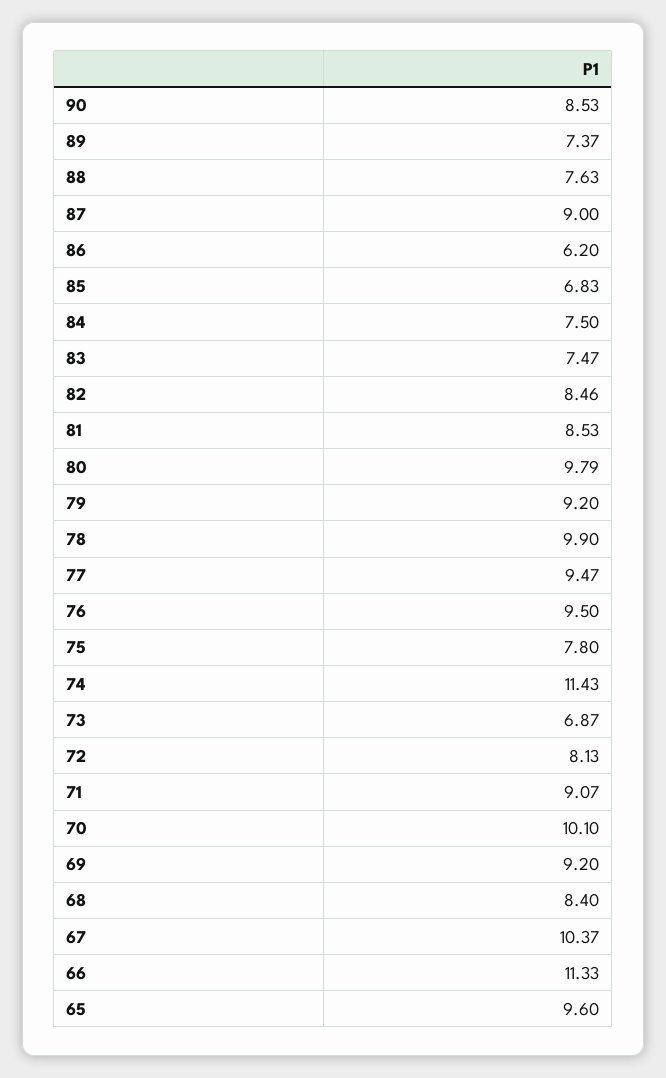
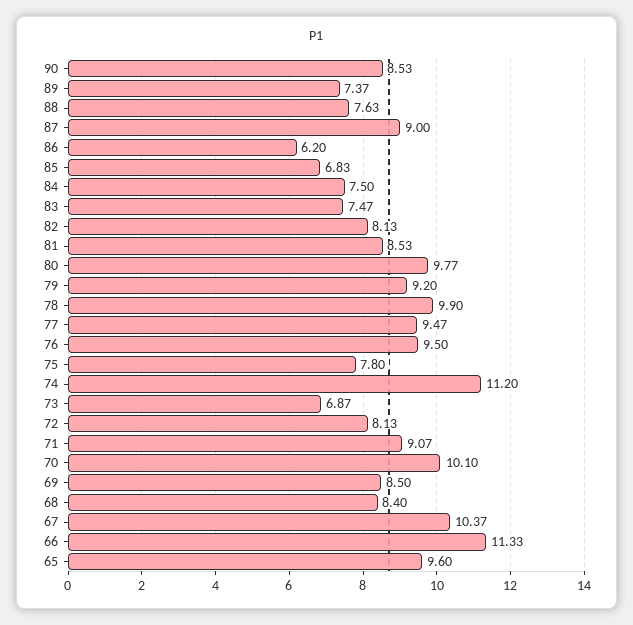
  {
    "90": 8.53,
    "89": 7.37,
    "88": 7.63,
    "87": 9,
    "86": 6.2,
    "85": 6.83,
    "84": 7.5,
    "83": 7.47,
-   "82": 8.46,
+   "82": 8.13,
    "81": 8.53,
-   "80": 9.79,
+   "80": 9.77,
    "79": 9.2,
    "78": 9.9,
    "77": 9.47,
    "76": 9.5,
    "75": 7.8,
-   "74": 11.43,
+   "74": 11.2,
    "73": 6.87,
    "72": 8.13,
    "71": 9.07,
    "70": 10.1,
-   "69": 9.2,
+   "69": 8.5,
    "68": 8.4,
    "67": 10.37,
    "66": 11.33,
    "65": 9.6
  }

